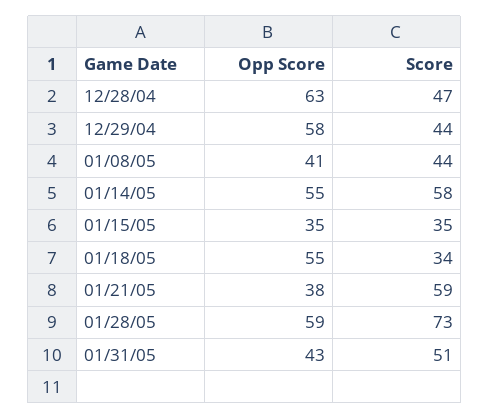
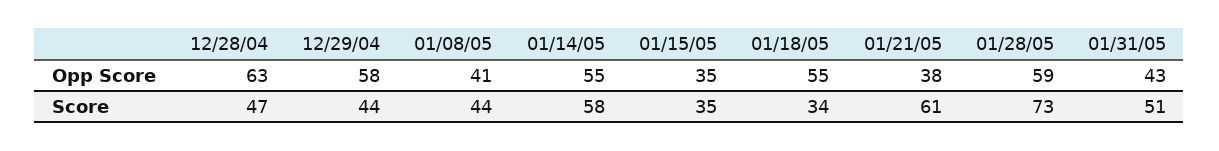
  {
    "Opp Score": {
      "12/28/04": 63,
      "12/29/04": 58,
      "01/08/05": 41,
      "01/14/05": 55,
      "01/15/05": 35,
      "01/18/05": 55,
      "01/21/05": 38,
      "01/28/05": 59,
      "01/31/05": 43
    },
    "Score": {
      "12/28/04": 47,
      "12/29/04": 44,
      "01/08/05": 44,
      "01/14/05": 58,
      "01/15/05": 35,
      "01/18/05": 34,
-     "01/21/05": 59,
+     "01/21/05": 61,
      "01/28/05": 73,
      "01/31/05": 51
    }
  }

